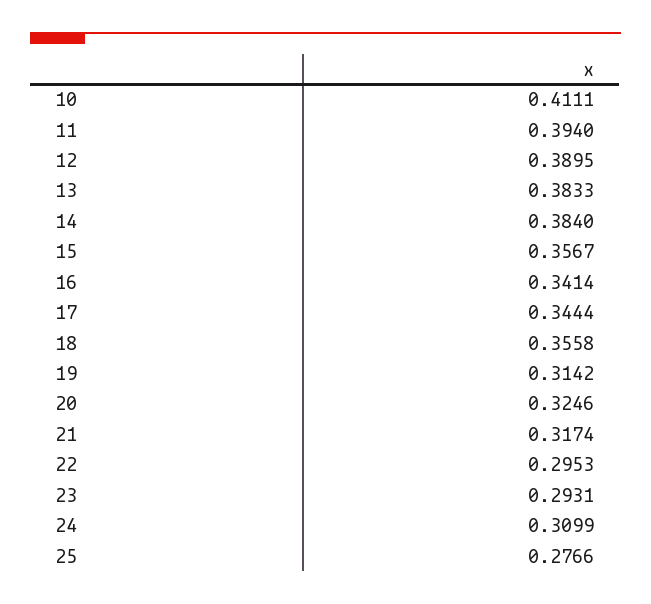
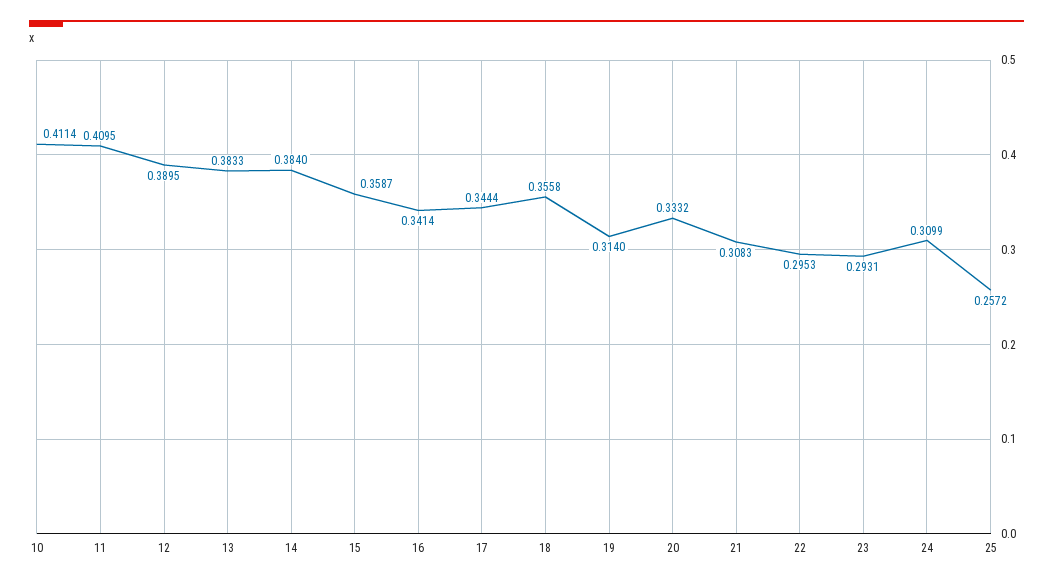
  {
-   "10": 0.4111,
+   "10": 0.4114,
-   "11": 0.394,
+   "11": 0.4095,
    "12": 0.3895,
    "13": 0.3833,
    "14": 0.384,
-   "15": 0.3567,
+   "15": 0.3587,
    "16": 0.3414,
    "17": 0.3444,
    "18": 0.3558,
-   "19": 0.3142,
+   "19": 0.314,
-   "20": 0.3246,
+   "20": 0.3332,
-   "21": 0.3174,
+   "21": 0.3083,
    "22": 0.2953,
    "23": 0.2931,
    "24": 0.3099,
-   "25": 0.2766
+   "25": 0.2572
  }

